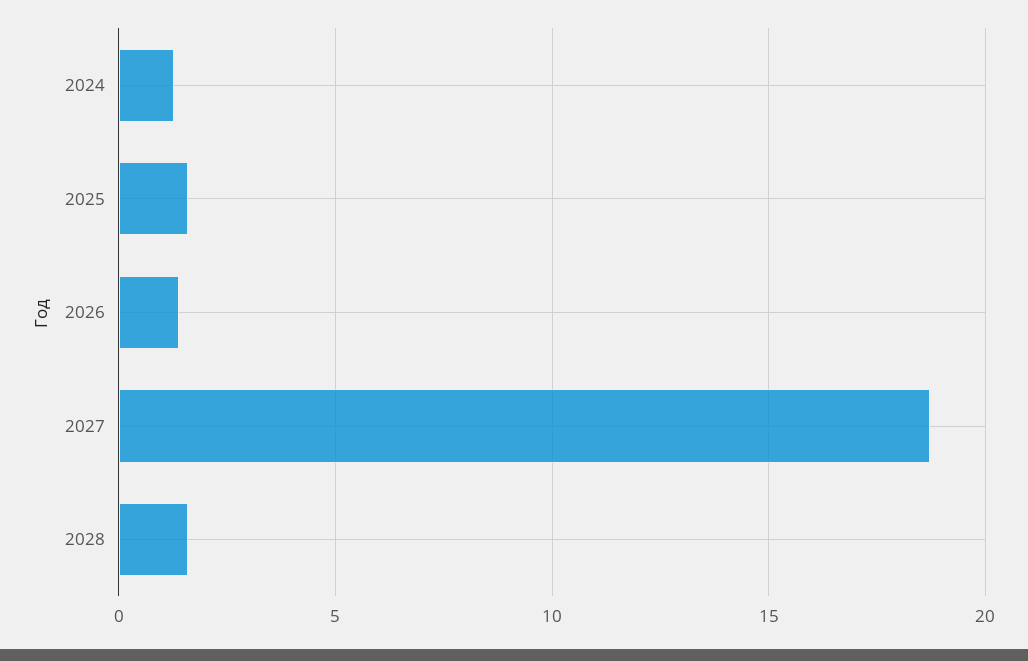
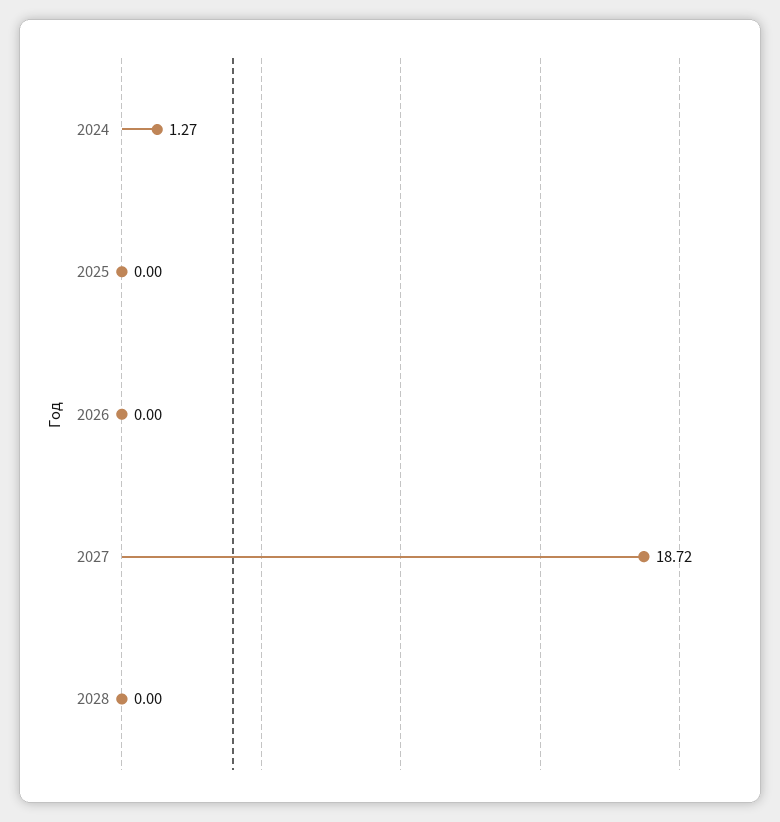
  {
    "2024": 1.27,
-   "2025": 1.5,
+   "2025": 0,
-   "2026": 1.5,
+   "2026": 0,
    "2027": 18.72,
-   "2028": 1.5
+   "2028": 0
  }

